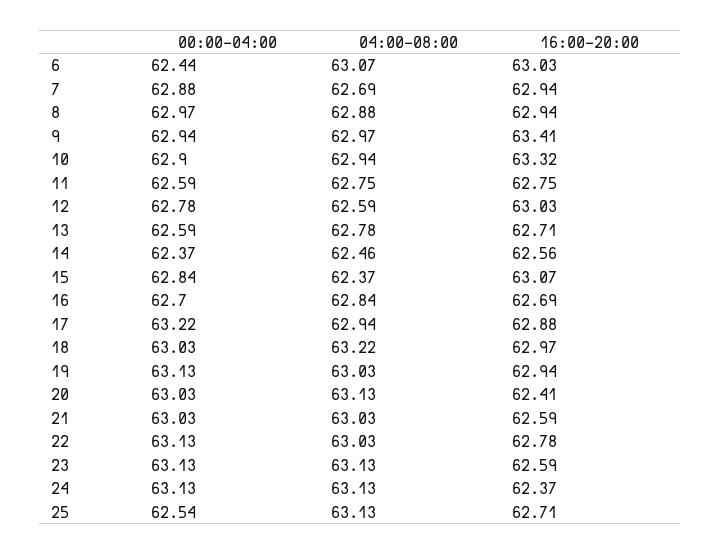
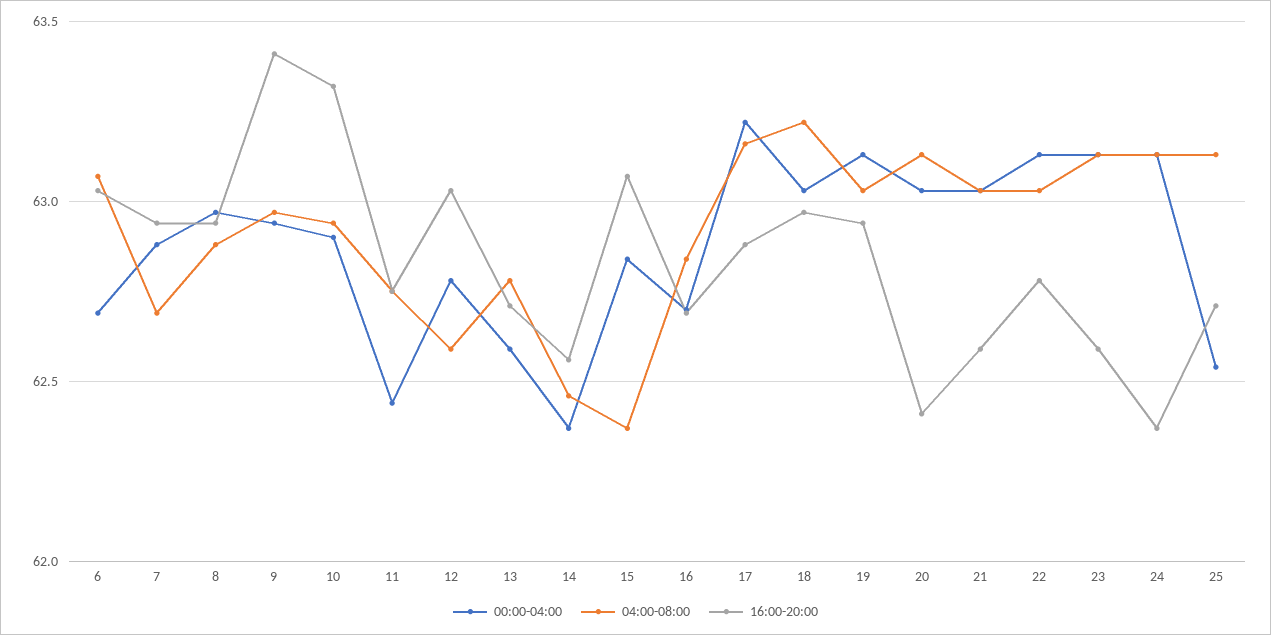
  {
    "00:00-04:00": {
-     "6": 62.44,
+     "6": 62.7,
      "7": 62.88,
      "8": 62.97,
      "9": 62.94,
      "10": 62.9,
-     "11": 62.59,
+     "11": 62.45,
      "12": 62.78,
      "13": 62.59,
      "14": 62.37,
      "15": 62.84,
      "16": 62.7,
      "17": 63.22,
      "18": 63.03,
      "19": 63.13,
      "20": 63.03,
      "21": 63.03,
      "22": 63.13,
      "23": 63.13,
      "24": 63.13,
      "25": 62.54
    },
    "04:00-08:00": {
      "6": 63.07,
      "7": 62.69,
      "8": 62.88,
      "9": 62.97,
      "10": 62.94,
      "11": 62.75,
      "12": 62.59,
      "13": 62.78,
      "14": 62.46,
      "15": 62.37,
      "16": 62.84,
-     "17": 62.94,
+     "17": 63.15,
      "18": 63.22,
      "19": 63.03,
      "20": 63.13,
      "21": 63.03,
      "22": 63.03,
      "23": 63.13,
      "24": 63.13,
      "25": 63.13
    },
    "16:00-20:00": {
      "6": 63.03,
      "7": 62.94,
      "8": 62.94,
      "9": 63.41,
      "10": 63.32,
      "11": 62.75,
      "12": 63.03,
      "13": 62.71,
      "14": 62.56,
      "15": 63.07,
      "16": 62.69,
      "17": 62.88,
      "18": 62.97,
      "19": 62.94,
      "20": 62.41,
      "21": 62.59,
      "22": 62.78,
      "23": 62.59,
      "24": 62.37,
      "25": 62.71
    }
  }

